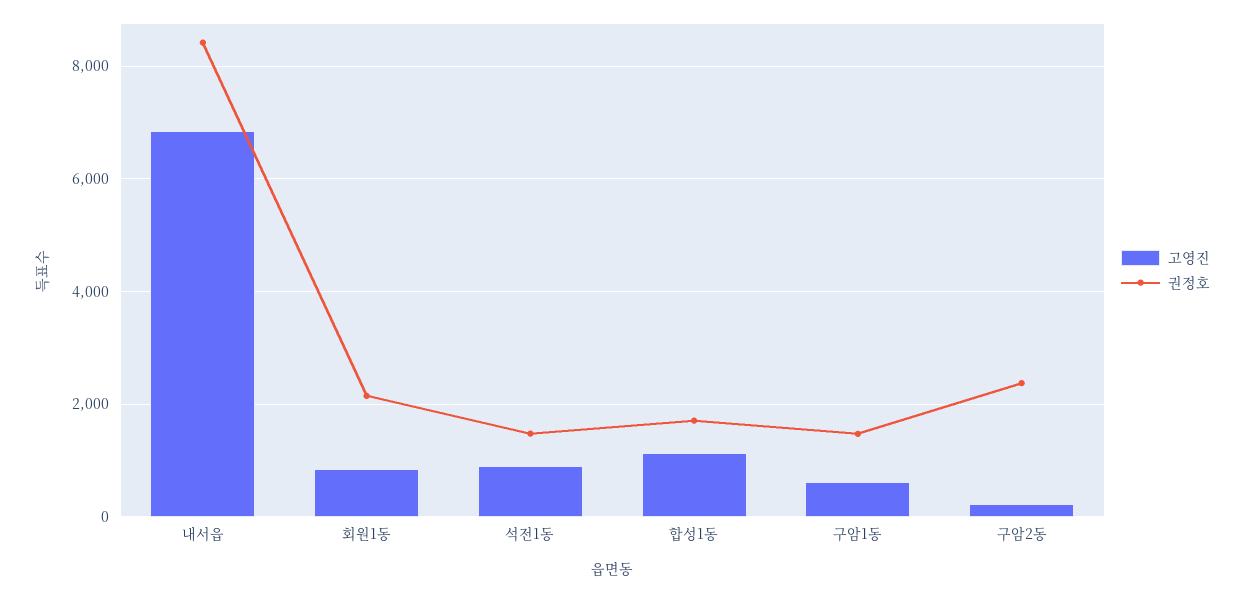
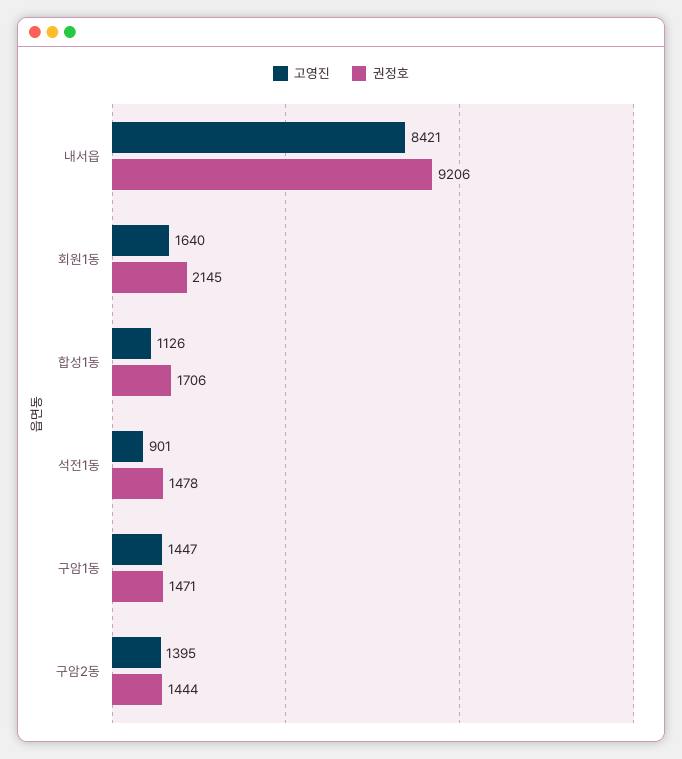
  {
    "고영진": {
-     "내서읍": 6800,
+     "내서읍": 8421,
-     "회원1동": 800,
+     "회원1동": 1640,
      "석전1동": 901,
      "합성1동": 1126,
-     "구암1동": 600,
+     "구암1동": 1447,
-     "구암2동": 200
+     "구암2동": 1395
    },
    "권정호": {
-     "내서읍": 8400,
+     "내서읍": 9206,
      "회원1동": 2145,
      "석전1동": 1478,
      "합성1동": 1706,
      "구암1동": 1471,
-     "구암2동": 2400
+     "구암2동": 1444
    }
  }

